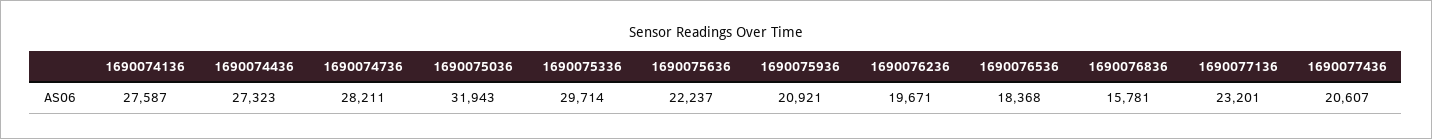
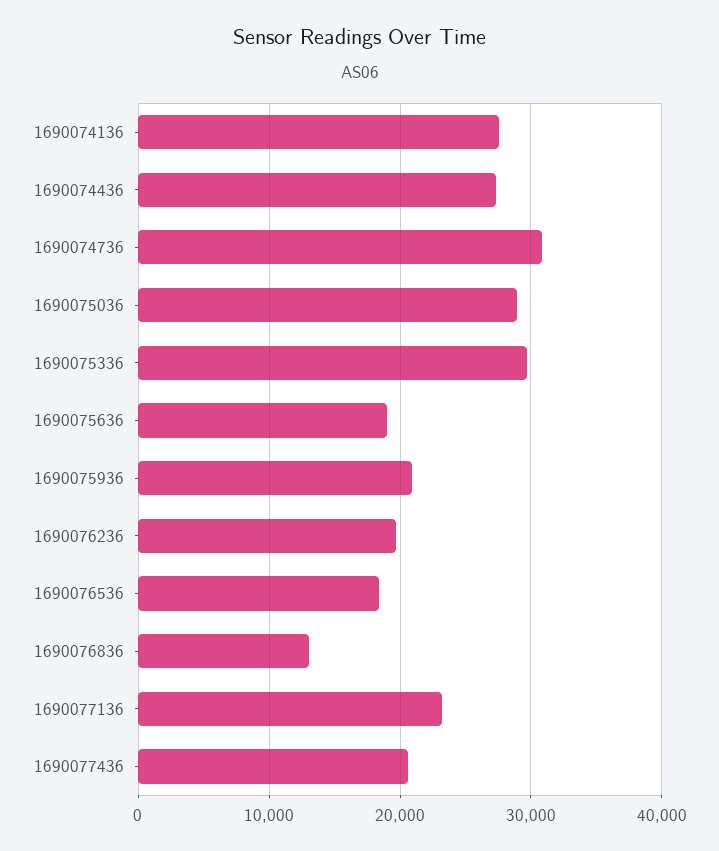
  {
    "1690074136": 27587,
    "1690074436": 27323,
-   "1690074736": 28211,
+   "1690074736": 31000,
-   "1690075036": 31943,
+   "1690075036": 29000,
    "1690075336": 29714,
-   "1690075636": 22237,
+   "1690075636": 19000,
    "1690075936": 20921,
    "1690076236": 19671,
    "1690076536": 18368,
-   "1690076836": 15781,
+   "1690076836": 13000,
    "1690077136": 23201,
    "1690077436": 20607
  }

